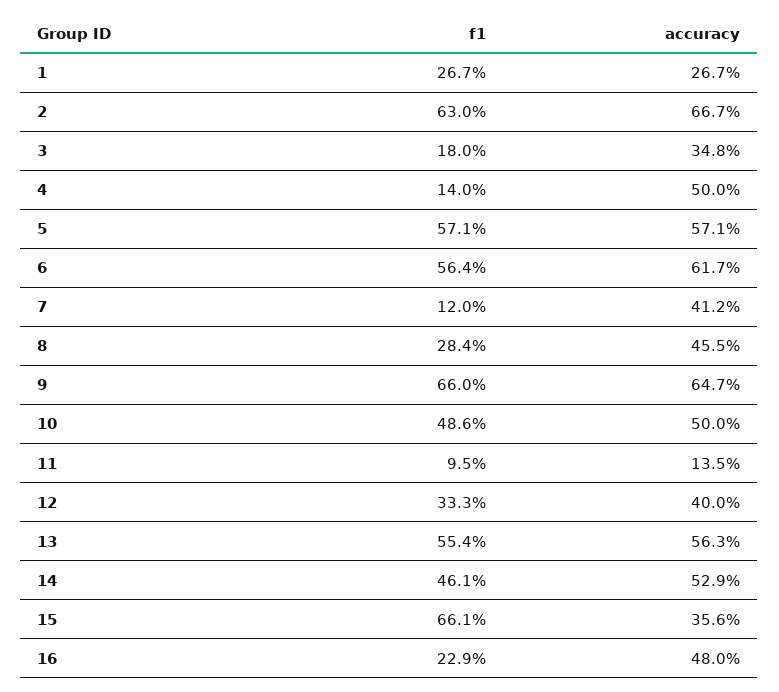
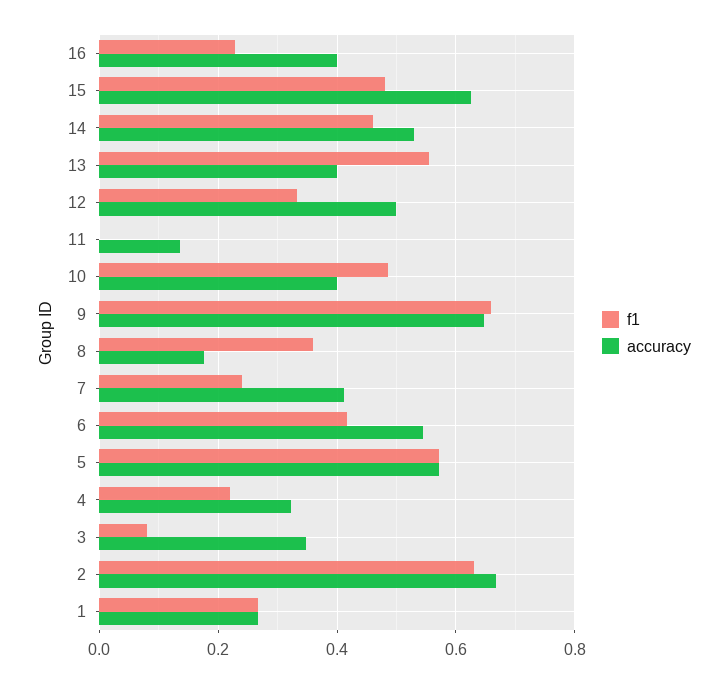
  {
    "f1": {
      "1": 0.267,
      "2": 0.63,
-     "3": 0.18,
+     "3": 0.08,
-     "4": 0.14,
+     "4": 0.22,
      "5": 0.571,
-     "6": 0.564,
+     "6": 0.42,
-     "7": 0.12,
+     "7": 0.24,
-     "8": 0.284,
+     "8": 0.36,
      "9": 0.66,
      "10": 0.486,
-     "11": 0.095,
+     "11": 0,
      "12": 0.333,
      "13": 0.554,
      "14": 0.461,
-     "15": 0.661,
+     "15": 0.48,
      "16": 0.229
    },
    "accuracy": {
      "1": 0.267,
      "2": 0.667,
      "3": 0.348,
-     "4": 0.5,
+     "4": 0.32,
      "5": 0.571,
-     "6": 0.617,
+     "6": 0.54,
      "7": 0.412,
-     "8": 0.455,
+     "8": 0.18,
      "9": 0.647,
-     "10": 0.5,
+     "10": 0.4,
      "11": 0.135,
-     "12": 0.4,
+     "12": 0.5,
-     "13": 0.563,
+     "13": 0.4,
      "14": 0.529,
-     "15": 0.356,
+     "15": 0.62,
-     "16": 0.48
+     "16": 0.4
    }
  }

